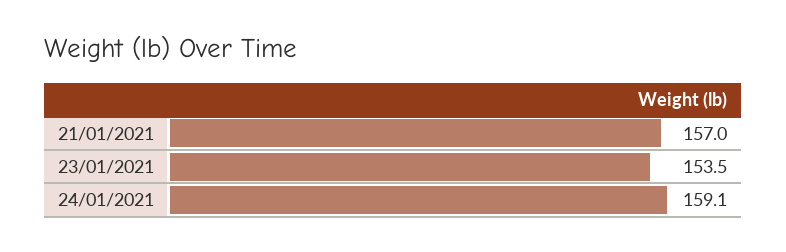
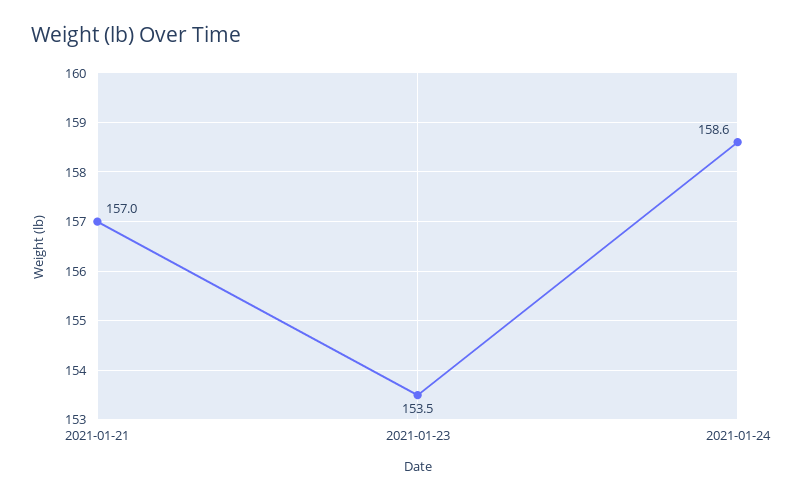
  {
    "21/01/2021": 157,
    "23/01/2021": 153.5,
-   "24/01/2021": 159.1
+   "24/01/2021": 158.6
  }

